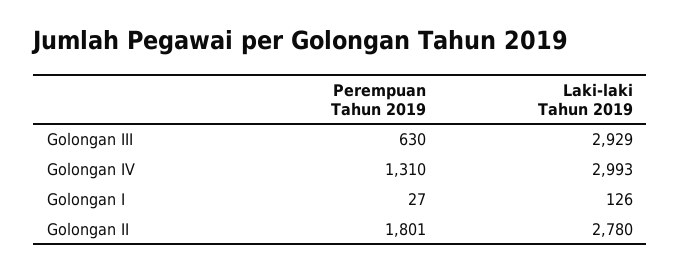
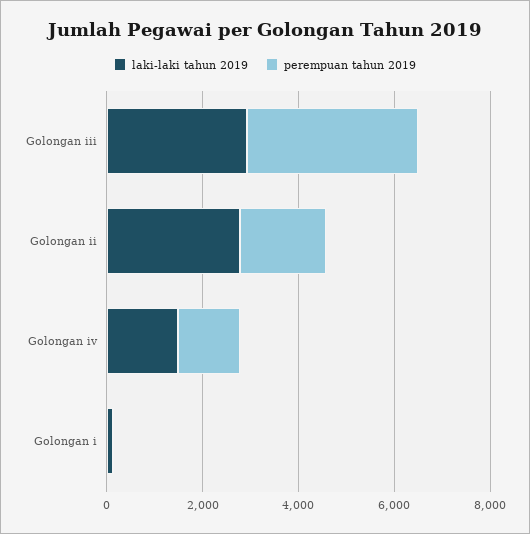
  {
    "Perempuan Tahun 2019": {
-     "Golongan III": 630,
+     "Golongan III": 3500,
      "Golongan IV": 1310,
      "Golongan I": 27,
      "Golongan II": 1801
    },
    "Laki-laki Tahun 2019": {
      "Golongan III": 2929,
-     "Golongan IV": 2993,
+     "Golongan IV": 1500,
      "Golongan I": 126,
      "Golongan II": 2780
    }
  }

